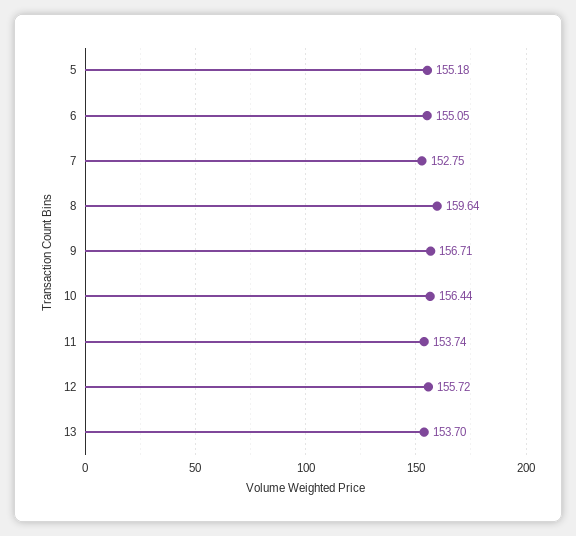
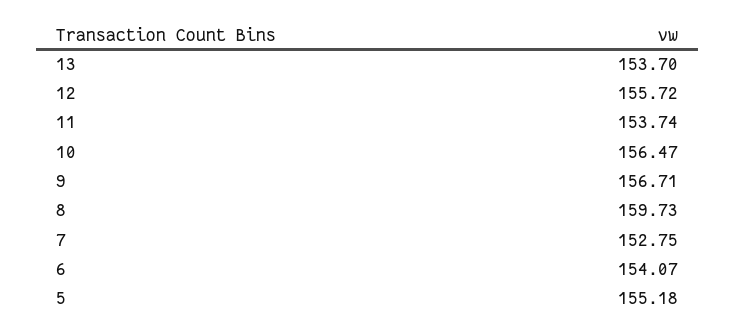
  {
    "5": 155.18,
-   "6": 155.05,
+   "6": 154.07,
    "7": 152.75,
-   "8": 159.64,
+   "8": 159.73,
    "9": 156.71,
-   "10": 156.44,
+   "10": 156.47,
    "11": 153.74,
    "12": 155.72,
    "13": 153.7
  }

